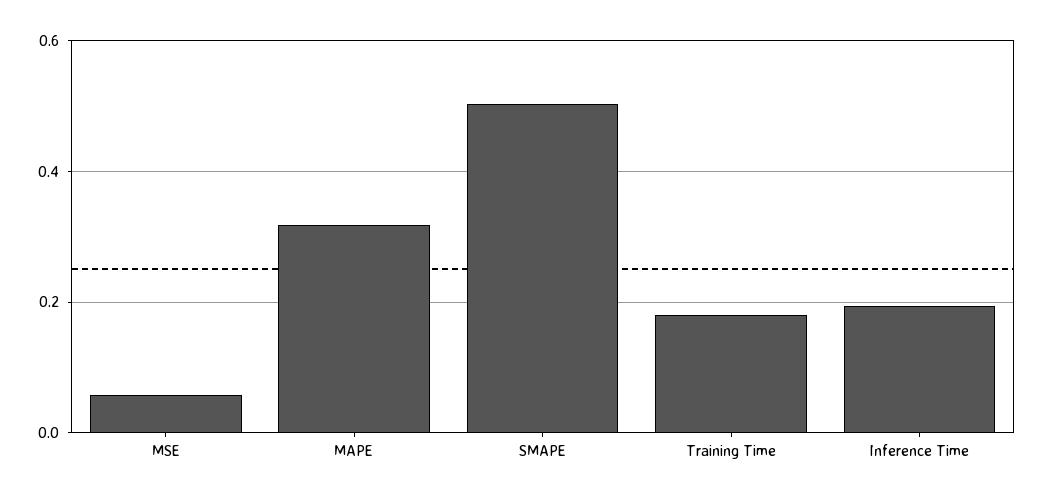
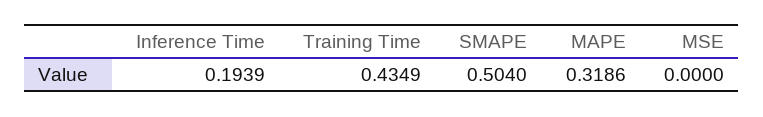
  {
-   "MSE": 0.06,
+   "MSE": 0,
    "MAPE": 0.3186,
    "SMAPE": 0.504,
-   "Training Time": 0.18,
+   "Training Time": 0.4349,
    "Inference Time": 0.1939
  }

